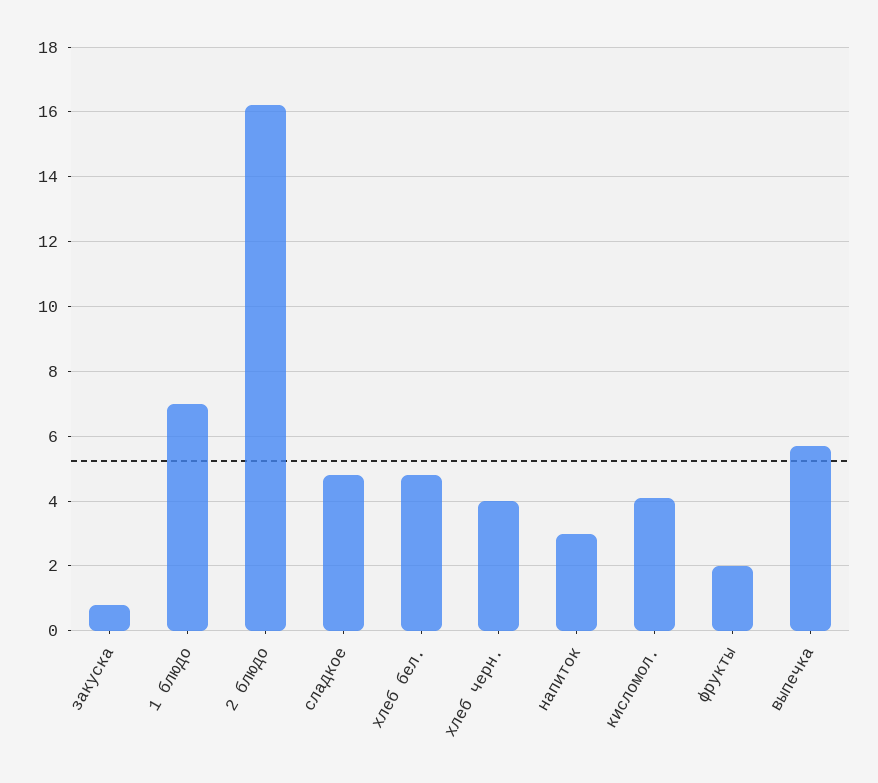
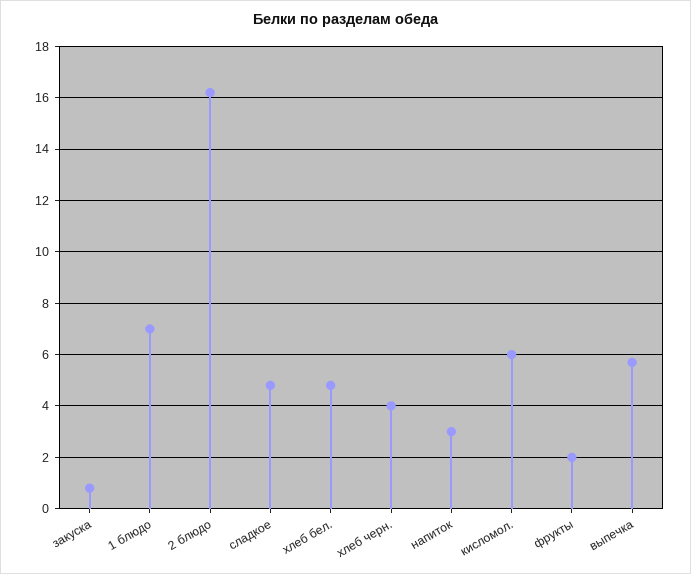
  {
    "закуска": 1,
    "1 блюдо": 7,
    "2 блюдо": 16,
    "сладкое": 5,
    "хлеб бел.": 5,
    "хлеб черн.": 4,
    "напиток": 3,
-   "кисломол.": 4,
+   "кисломол.": 6,
    "фрукты": 2,
    "выпечка": 5.5
  }

